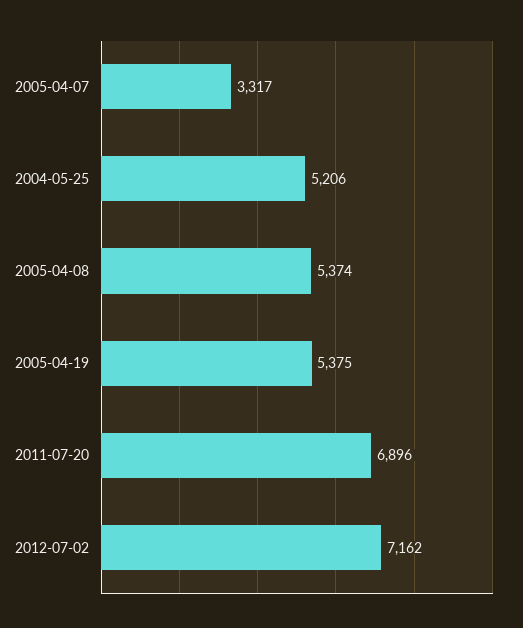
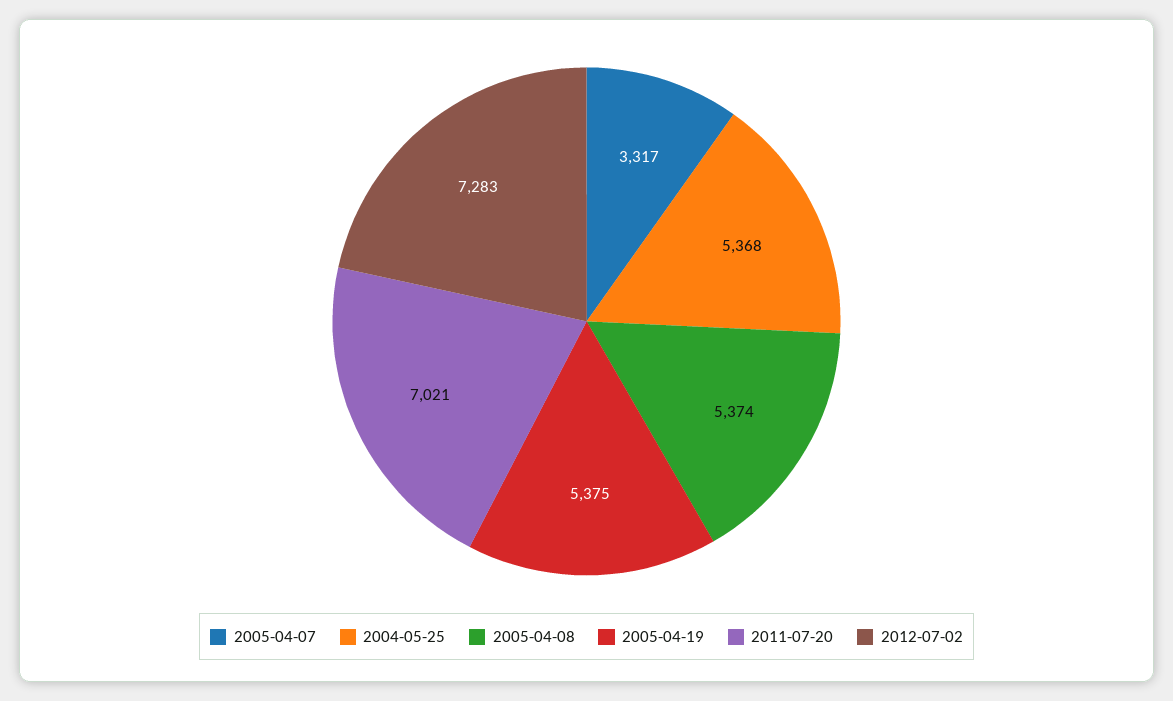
  {
    "2005-04-07": 3317,
-   "2004-05-25": 5206,
+   "2004-05-25": 5368,
    "2005-04-08": 5374,
    "2005-04-19": 5375,
-   "2011-07-20": 6896,
+   "2011-07-20": 7021,
-   "2012-07-02": 7162
+   "2012-07-02": 7283
  }

